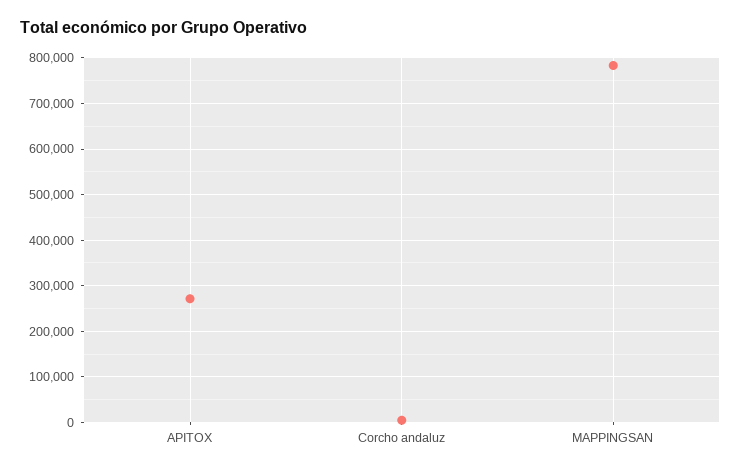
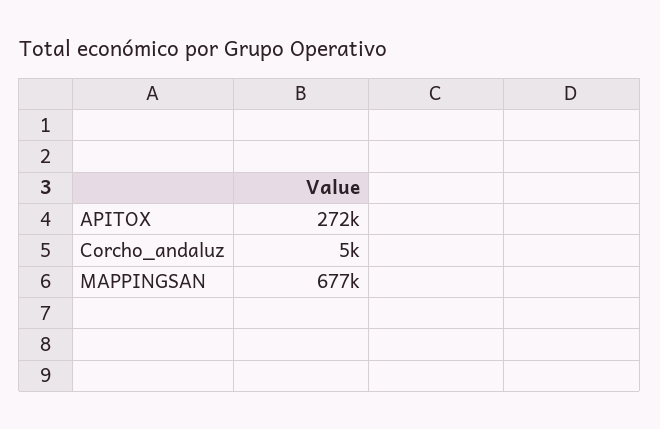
  {
    "APITOX": 272000,
    "Corcho andaluz": 5000,
-   "MAPPINGSAN": 780000
+   "MAPPINGSAN": 677000
  }

